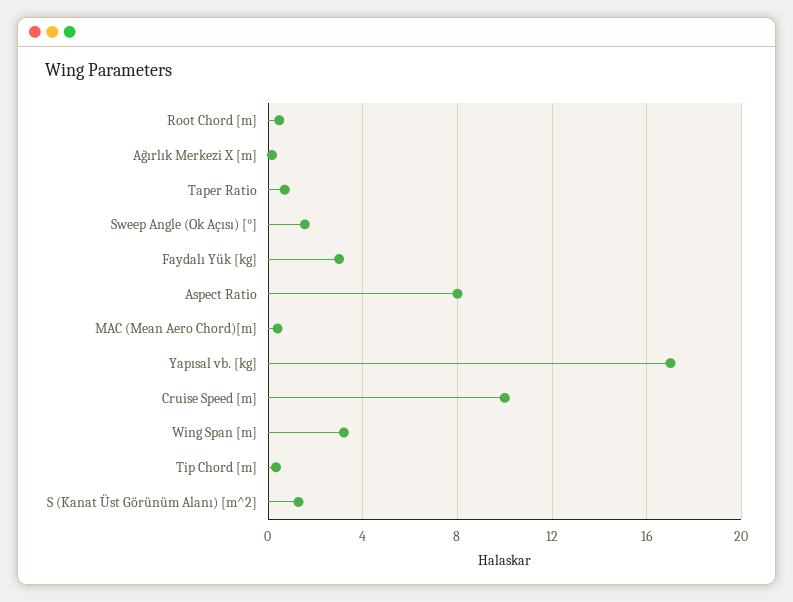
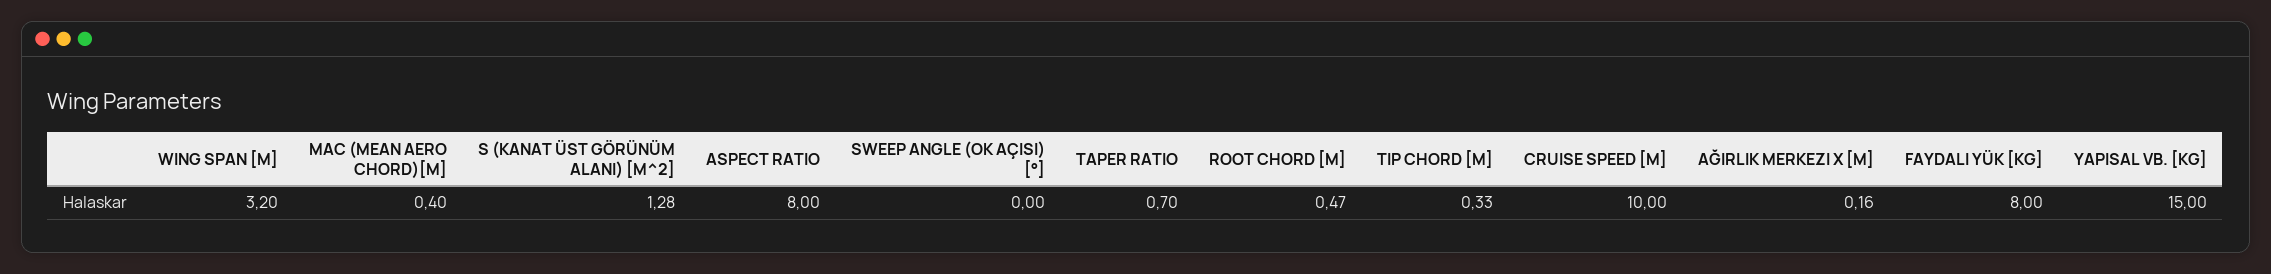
  {
    "Root Chord [m]": 0.47,
    "Ağırlık Merkezi X [m]": 0.16,
    "Taper Ratio": 0.7,
-   "Sweep Angle (Ok Açısı) [°]": 1.5,
+   "Sweep Angle (Ok Açısı) [°]": 0,
-   "Faydalı Yük [kg]": 3,
+   "Faydalı Yük [kg]": 8,
    "Aspect Ratio": 8,
    "MAC (Mean Aero Chord)[m]": 0.4,
-   "Yapısal vb. [kg]": 17,
+   "Yapısal vb. [kg]": 15,
    "Cruise Speed [m]": 10,
    "Wing Span [m]": 3.2,
    "Tip Chord [m]": 0.33,
    "S (Kanat Üst Görünüm Alanı) [m^2]": 1.28
  }

